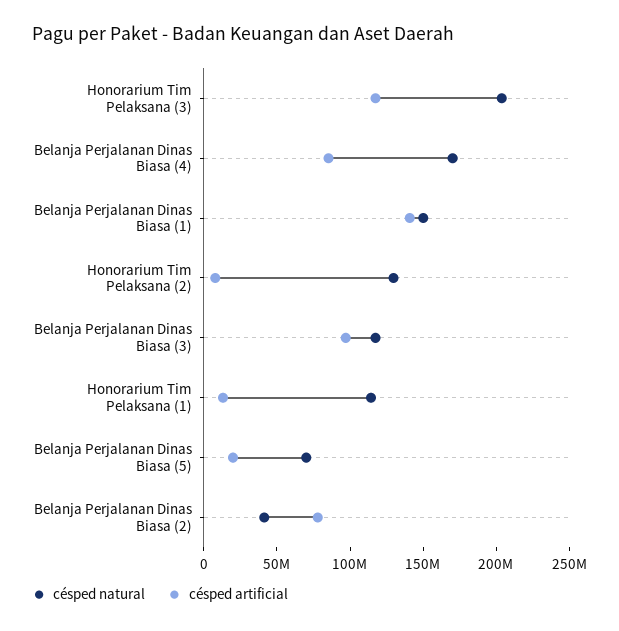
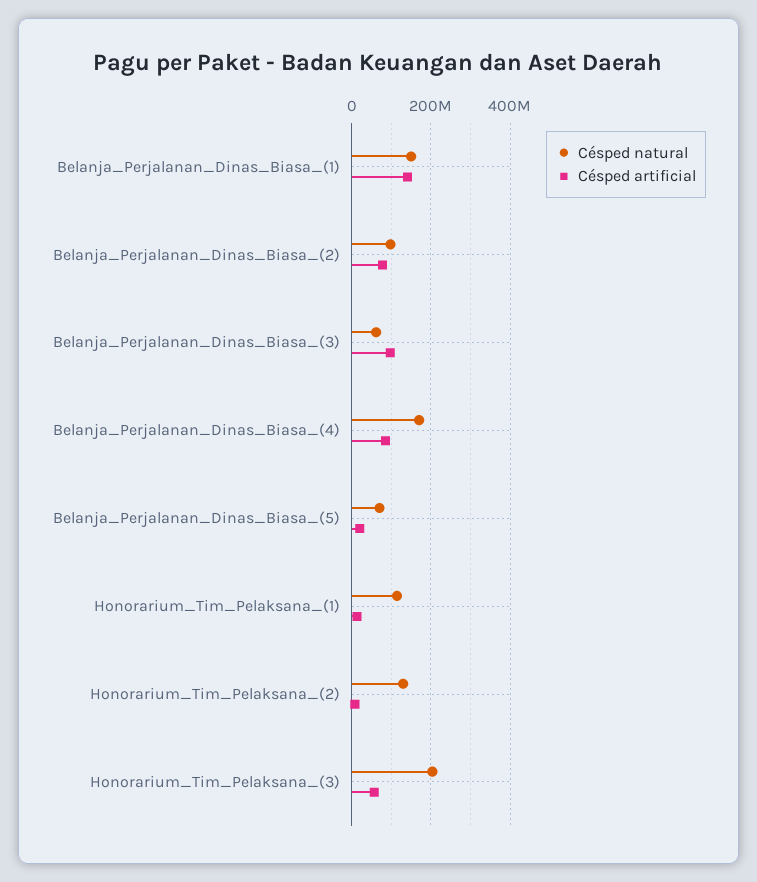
  {
    "césped natural": {
      "Honorarium Tim Pelaksana (3)": 200000000,
      "Belanja Perjalanan Dinas Biasa (4)": 170000000,
      "Belanja Perjalanan Dinas Biasa (1)": 150000000,
      "Honorarium Tim Pelaksana (2)": 130000000,
-     "Belanja Perjalanan Dinas Biasa (3)": 120000000,
+     "Belanja Perjalanan Dinas Biasa (3)": 60000000,
      "Honorarium Tim Pelaksana (1)": 110000000,
      "Belanja Perjalanan Dinas Biasa (5)": 70000000,
-     "Belanja Perjalanan Dinas Biasa (2)": 40000000
+     "Belanja Perjalanan Dinas Biasa (2)": 100000000
    },
    "césped artificial": {
-     "Honorarium Tim Pelaksana (3)": 120000000,
+     "Honorarium Tim Pelaksana (3)": 60000000,
      "Belanja Perjalanan Dinas Biasa (4)": 90000000,
      "Belanja Perjalanan Dinas Biasa (1)": 140000000,
      "Honorarium Tim Pelaksana (2)": 10000000,
      "Belanja Perjalanan Dinas Biasa (3)": 100000000,
      "Honorarium Tim Pelaksana (1)": 10000000,
      "Belanja Perjalanan Dinas Biasa (5)": 20000000,
      "Belanja Perjalanan Dinas Biasa (2)": 80000000
    }
  }

